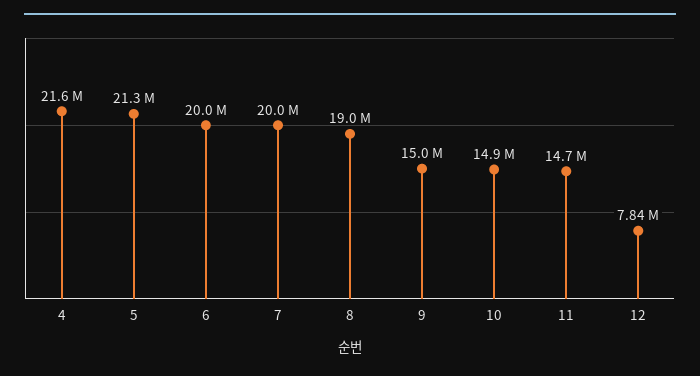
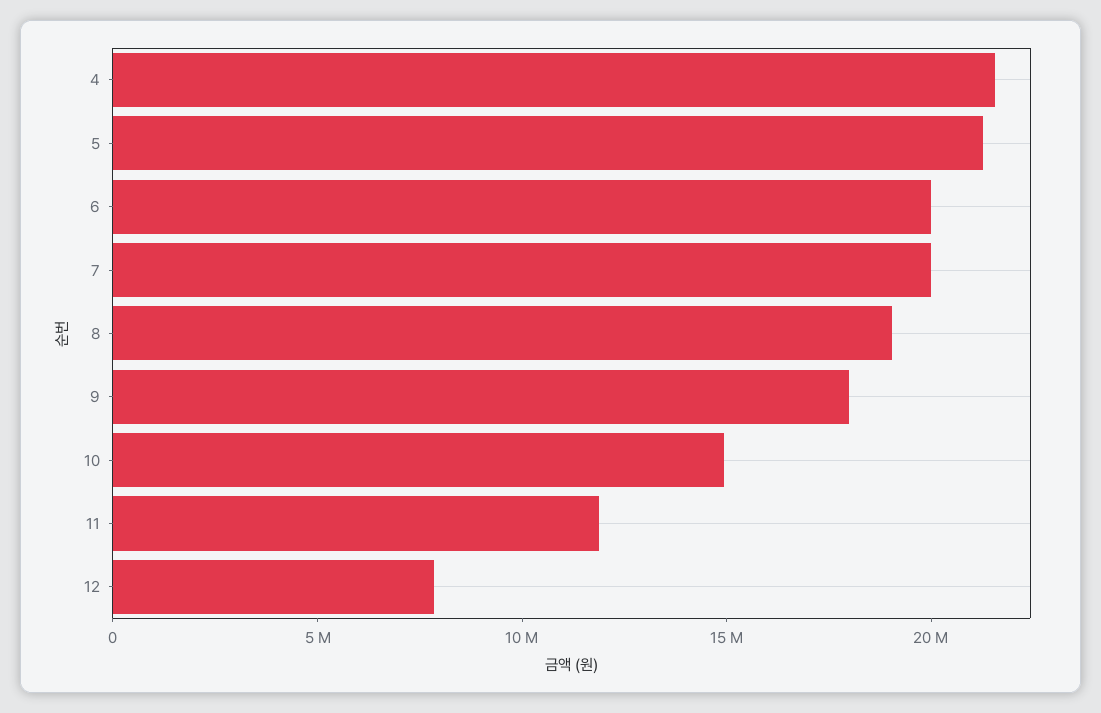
  {
    "4": 21600000,
    "5": 21300000,
    "6": 20000000,
    "7": 20000000,
    "8": 19000000,
-   "9": 15000000,
+   "9": 18000000,
    "10": 14900000,
-   "11": 14700000,
+   "11": 12000000,
    "12": 7840000
  }

